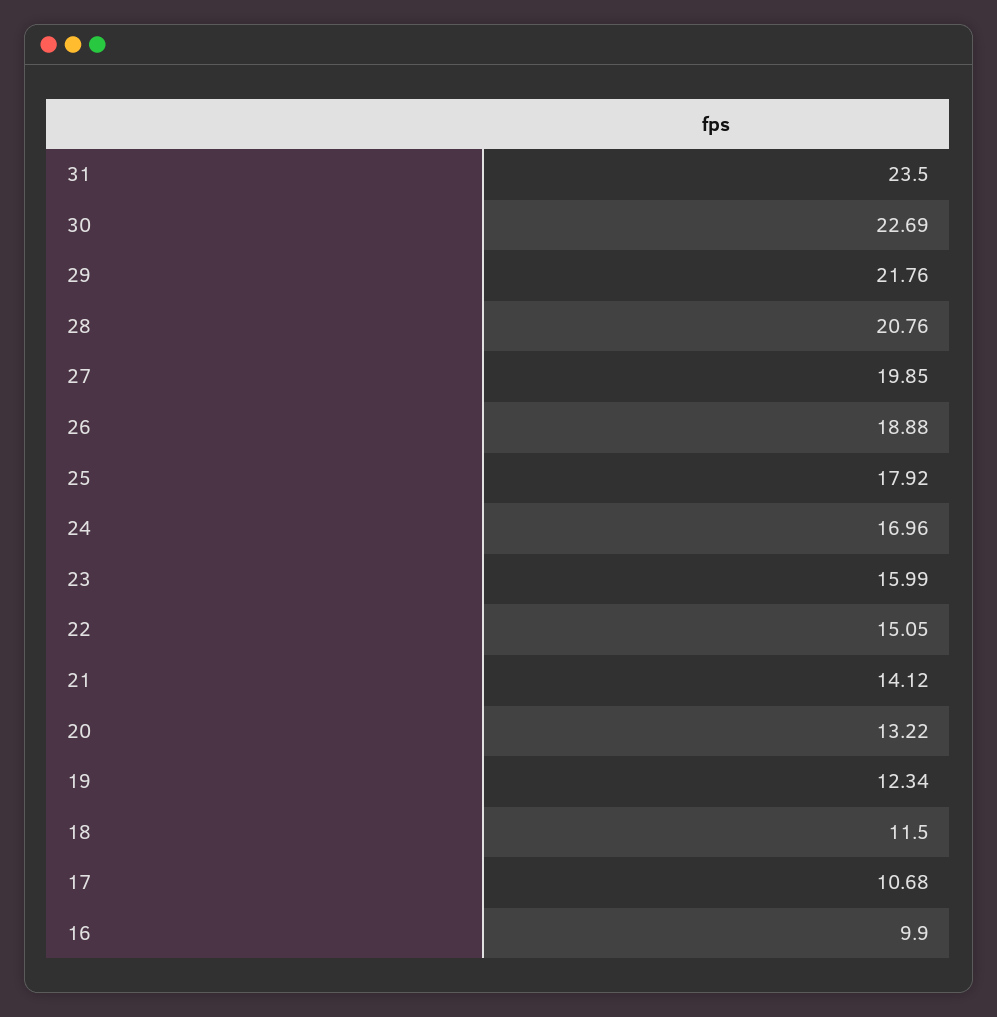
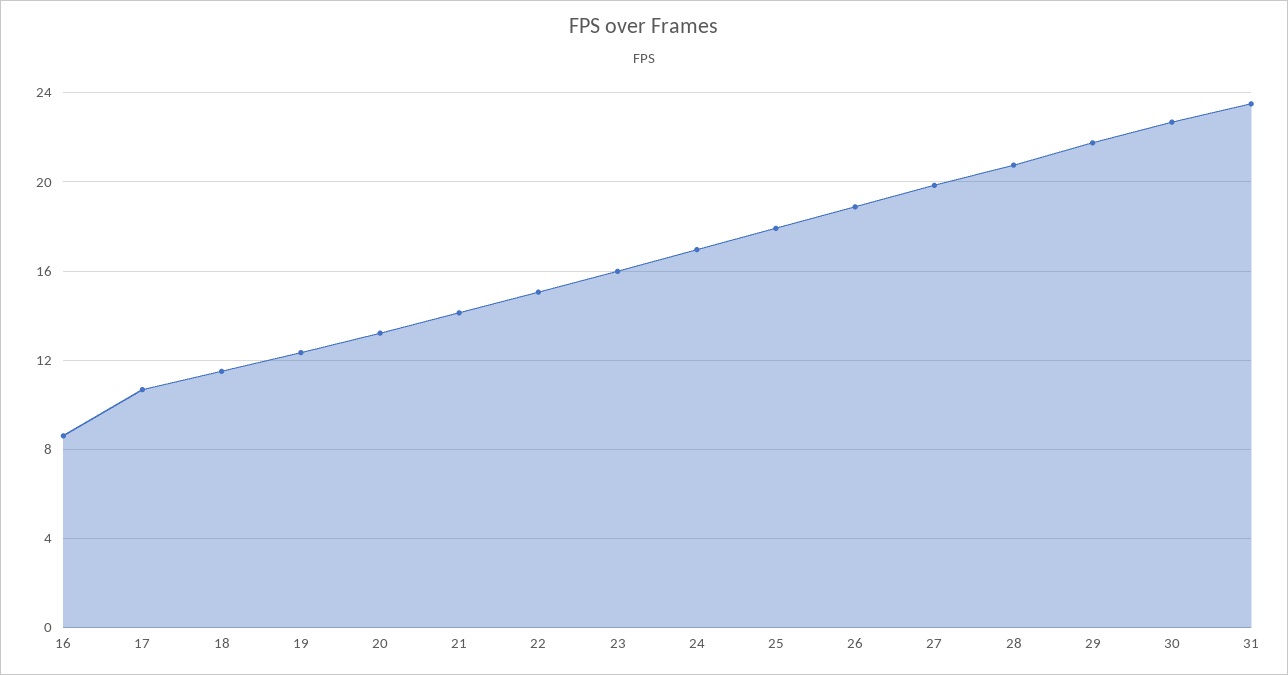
  {
    "31": 23.5,
    "30": 22.69,
    "29": 21.76,
    "28": 20.76,
    "27": 19.85,
    "26": 18.88,
    "25": 17.92,
    "24": 16.96,
    "23": 15.99,
    "22": 15.05,
    "21": 14.12,
    "20": 13.22,
    "19": 12.34,
    "18": 11.5,
    "17": 10.68,
-   "16": 9.9
+   "16": 8.5
  }

